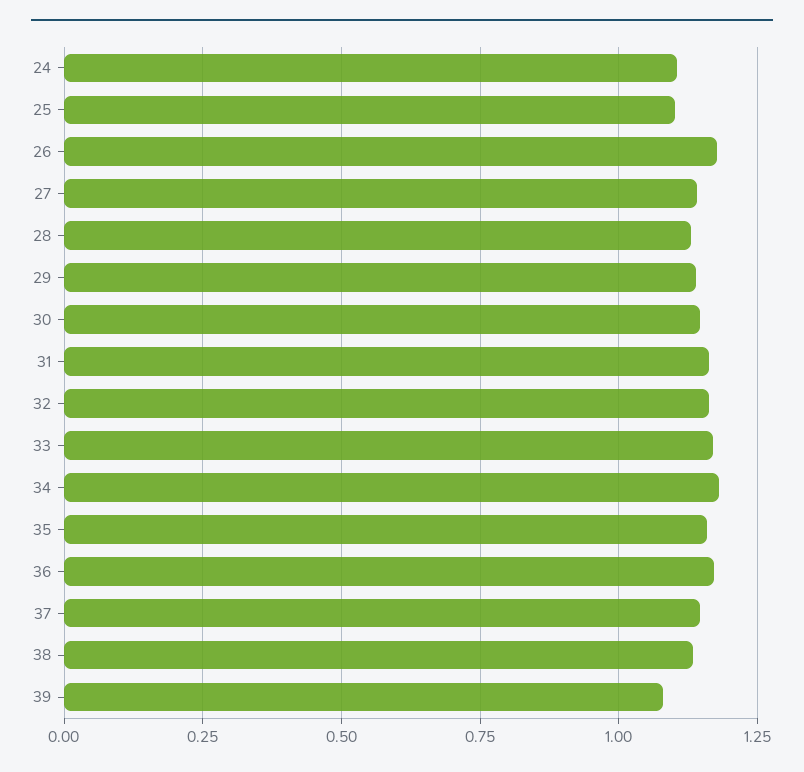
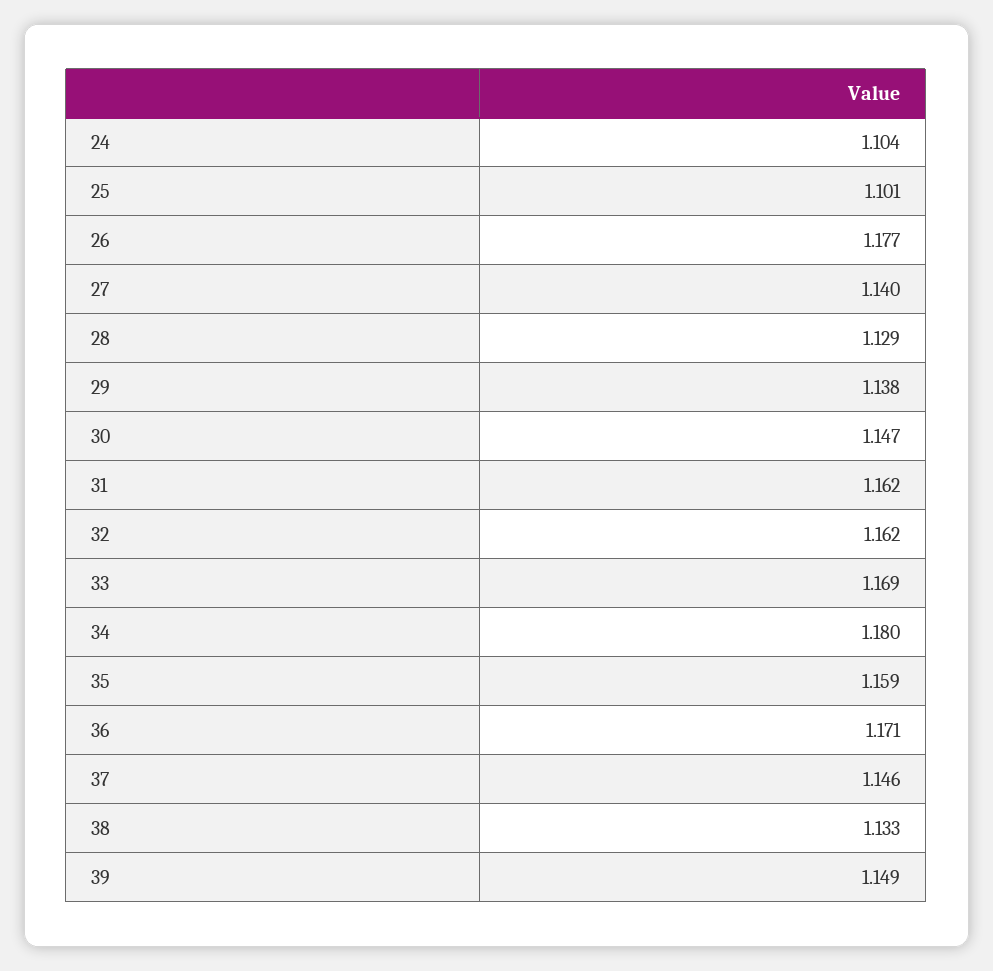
  {
    "24": 1.104,
    "25": 1.101,
    "26": 1.177,
    "27": 1.14,
    "28": 1.129,
    "29": 1.138,
    "30": 1.147,
    "31": 1.162,
    "32": 1.162,
    "33": 1.169,
    "34": 1.18,
    "35": 1.159,
    "36": 1.171,
    "37": 1.146,
    "38": 1.133,
-   "39": 1.075
+   "39": 1.149
  }

